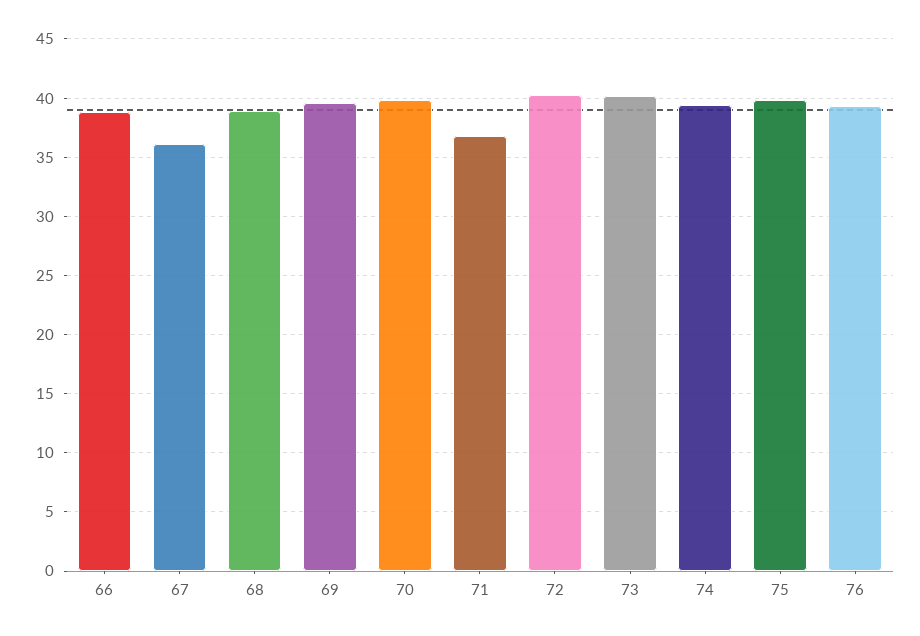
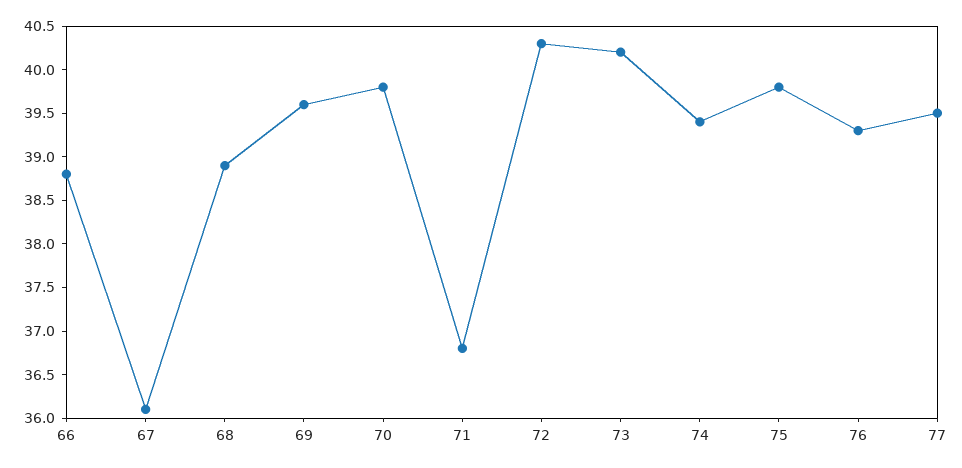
  {
    "66": 38.8,
    "67": 36.1,
    "68": 38.9,
    "69": 39.6,
    "70": 39.8,
    "71": 36.8,
    "72": 40.3,
    "73": 40.2,
    "74": 39.4,
    "75": 39.8,
-   "76": 39.3
+   "76": 39.3,
+   "77": 39.5
  }

